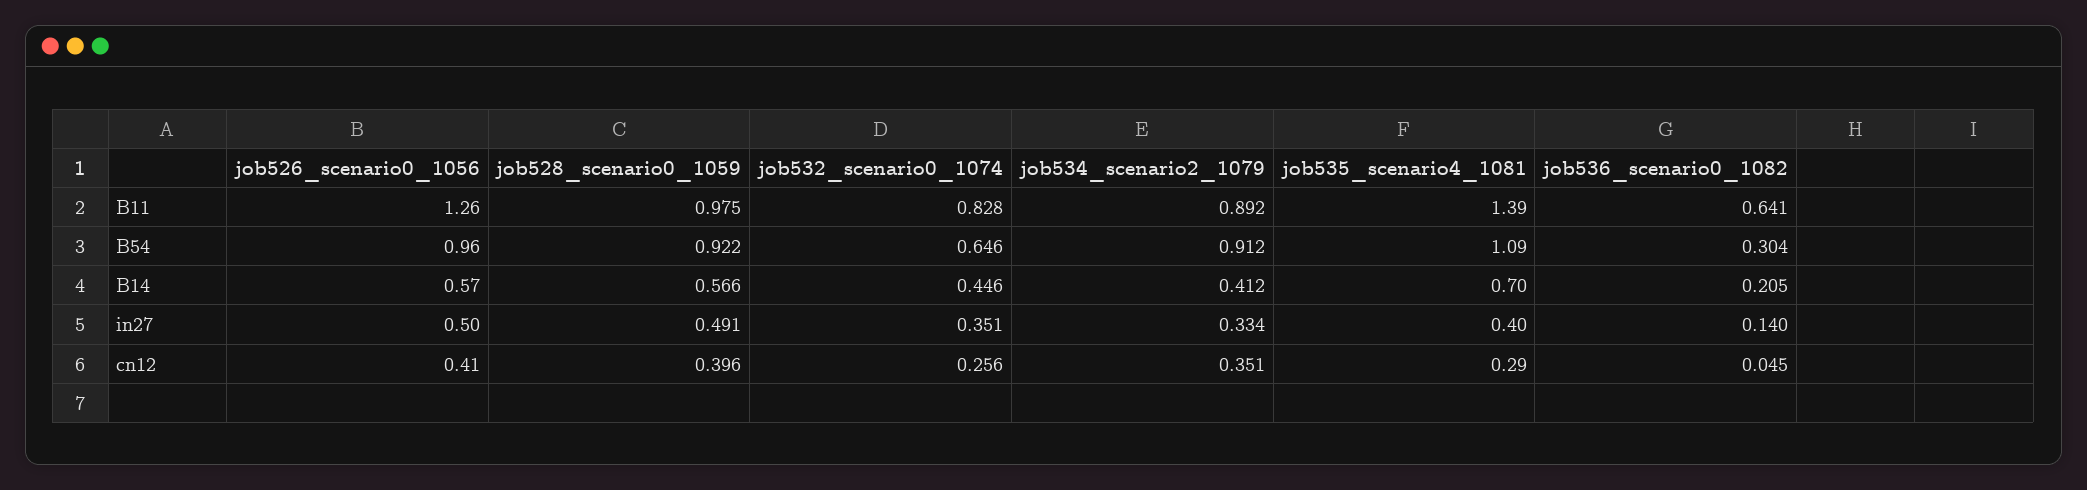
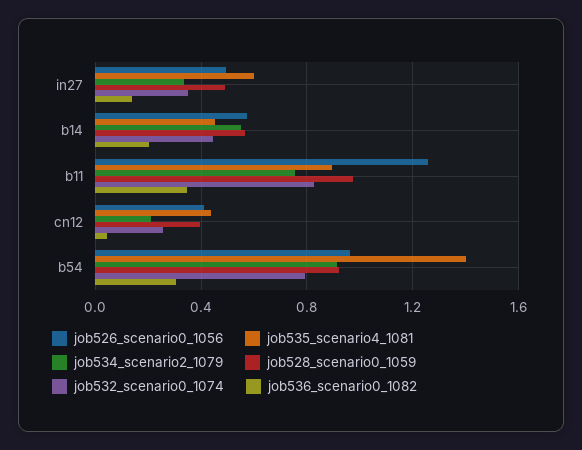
  {
    "job526_scenario0_1056": {
      "B11": 1.26,
      "B54": 0.96,
      "B14": 0.57,
      "in27": 0.5,
      "cn12": 0.41
    },
    "job528_scenario0_1059": {
      "B11": 0.975,
      "B54": 0.922,
      "B14": 0.566,
      "in27": 0.491,
      "cn12": 0.396
    },
    "job532_scenario0_1074": {
      "B11": 0.828,
-     "B54": 0.646,
+     "B54": 0.8,
      "B14": 0.446,
      "in27": 0.351,
      "cn12": 0.256
    },
    "job534_scenario2_1079": {
-     "B11": 0.892,
+     "B11": 0.75,
      "B54": 0.912,
-     "B14": 0.412,
+     "B14": 0.55,
      "in27": 0.334,
-     "cn12": 0.351
+     "cn12": 0.2
    },
    "job535_scenario4_1081": {
-     "B11": 1.39,
+     "B11": 0.9,
-     "B54": 1.09,
+     "B54": 1.4,
-     "B14": 0.7,
+     "B14": 0.45,
-     "in27": 0.4,
+     "in27": 0.6,
-     "cn12": 0.29
+     "cn12": 0.45
    },
    "job536_scenario0_1082": {
-     "B11": 0.641,
+     "B11": 0.35,
      "B54": 0.304,
      "B14": 0.205,
      "in27": 0.14,
      "cn12": 0.045
    }
  }

